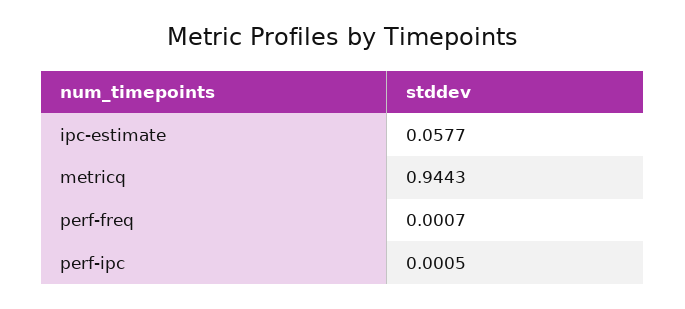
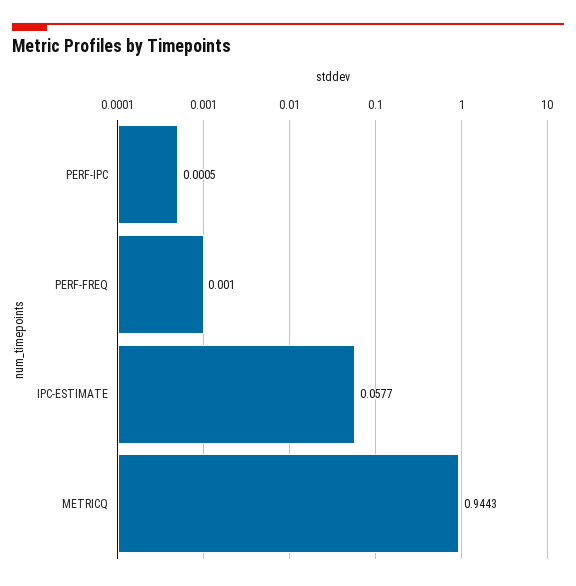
  {
    "ipc-estimate": 0.0577,
    "metricq": 0.9443,
-   "perf-freq": 0.0007,
+   "perf-freq": 0.001,
    "perf-ipc": 0.0005
  }

